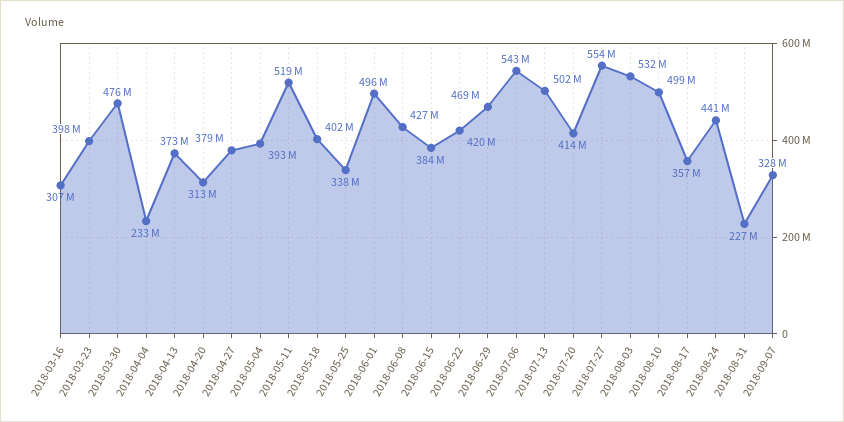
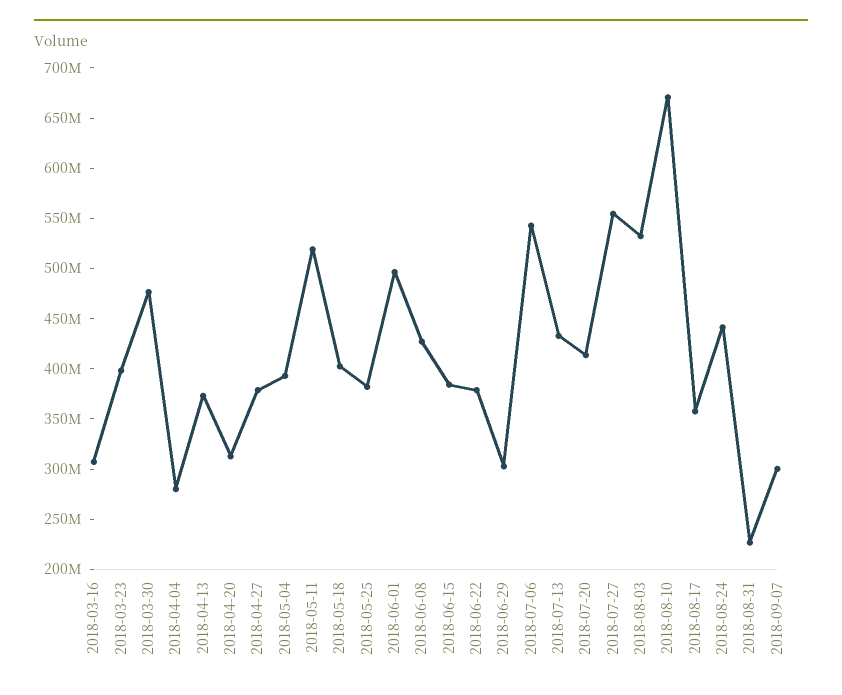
  {
    "2018-03-16": 307000000,
    "2018-03-23": 398000000,
    "2018-03-30": 476000000,
-   "2018-04-04": 233000000,
+   "2018-04-04": 280000000,
    "2018-04-13": 373000000,
    "2018-04-20": 313000000,
    "2018-04-27": 379000000,
    "2018-05-04": 393000000,
    "2018-05-11": 519000000,
    "2018-05-18": 402000000,
-   "2018-05-25": 338000000,
+   "2018-05-25": 380000000,
    "2018-06-01": 496000000,
    "2018-06-08": 427000000,
    "2018-06-15": 384000000,
-   "2018-06-22": 420000000,
+   "2018-06-22": 380000000,
-   "2018-06-29": 469000000,
+   "2018-06-29": 300000000,
    "2018-07-06": 543000000,
-   "2018-07-13": 502000000,
+   "2018-07-13": 430000000,
    "2018-07-20": 414000000,
    "2018-07-27": 554000000,
    "2018-08-03": 532000000,
-   "2018-08-10": 499000000,
+   "2018-08-10": 670000000,
    "2018-08-17": 357000000,
    "2018-08-24": 441000000,
    "2018-08-31": 227000000,
-   "2018-09-07": 328000000
+   "2018-09-07": 300000000
  }

